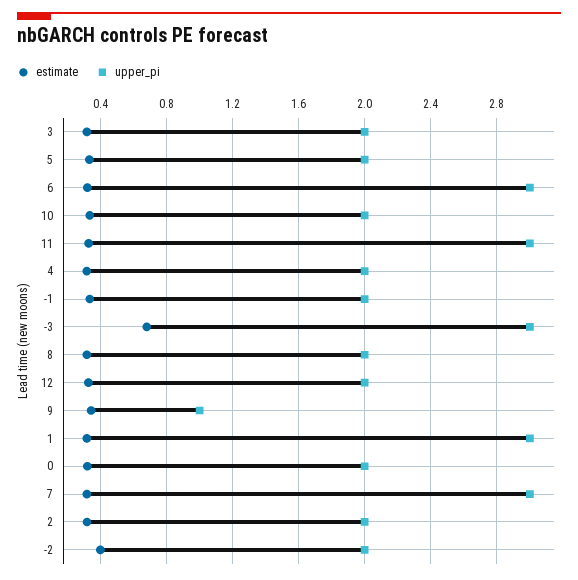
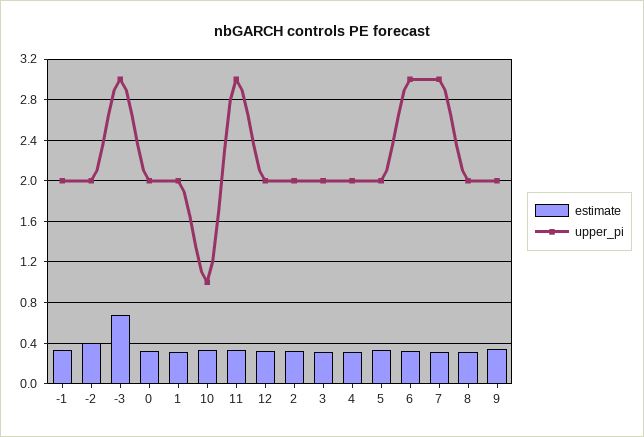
  {
    "estimate": {
      "3": 0.3,
      "5": 0.35,
      "6": 0.3,
      "10": 0.35,
      "11": 0.35,
      "4": 0.3,
      "-1": 0.35,
      "-3": 0.7,
      "8": 0.3,
      "12": 0.35,
      "9": 0.35,
      "1": 0.3,
      "0": 0.3,
      "7": 0.3,
      "2": 0.3,
      "-2": 0.4
    },
    "upper_pi": {
      "3": 2,
      "5": 2,
      "6": 3,
-     "10": 2,
+     "10": 1,
      "11": 3,
      "4": 2,
      "-1": 2,
      "-3": 3,
      "8": 2,
      "12": 2,
-     "9": 1,
+     "9": 2,
-     "1": 3,
+     "1": 2,
      "0": 2,
      "7": 3,
      "2": 2,
      "-2": 2
    }
  }

